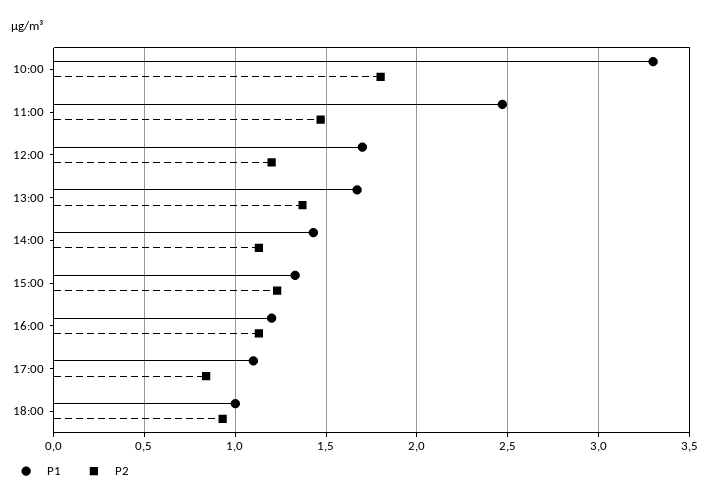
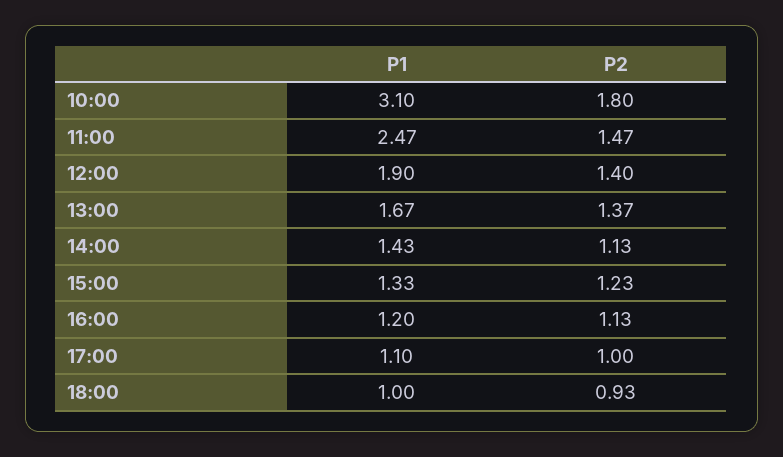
  {
    "P1": {
-     "10:00": 3.3,
+     "10:00": 3.1,
      "11:00": 2.47,
-     "12:00": 1.7,
+     "12:00": 1.9,
      "13:00": 1.67,
      "14:00": 1.43,
      "15:00": 1.33,
      "16:00": 1.2,
      "17:00": 1.1,
      "18:00": 1
    },
    "P2": {
      "10:00": 1.8,
      "11:00": 1.47,
-     "12:00": 1.2,
+     "12:00": 1.4,
      "13:00": 1.37,
      "14:00": 1.13,
      "15:00": 1.23,
      "16:00": 1.13,
-     "17:00": 0.85,
+     "17:00": 1,
      "18:00": 0.93
    }
  }

